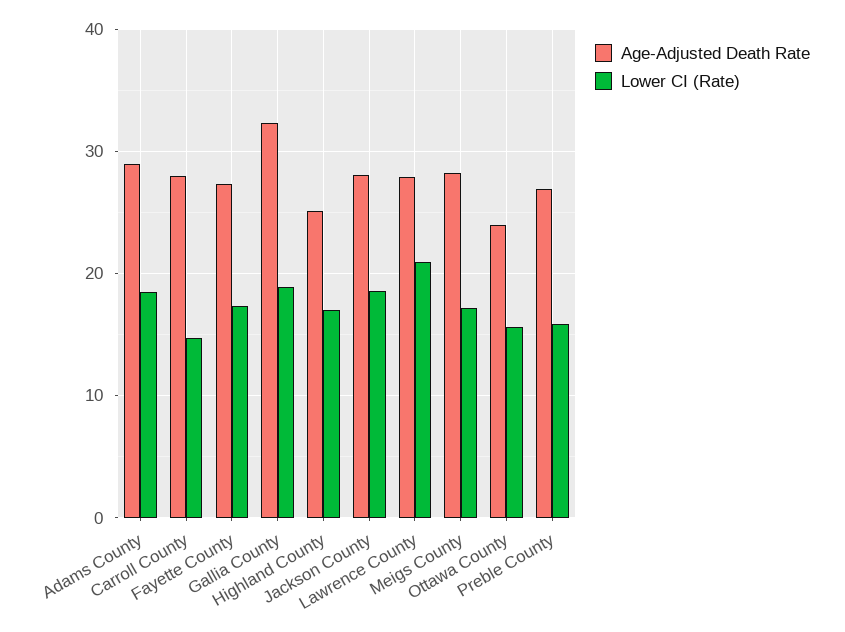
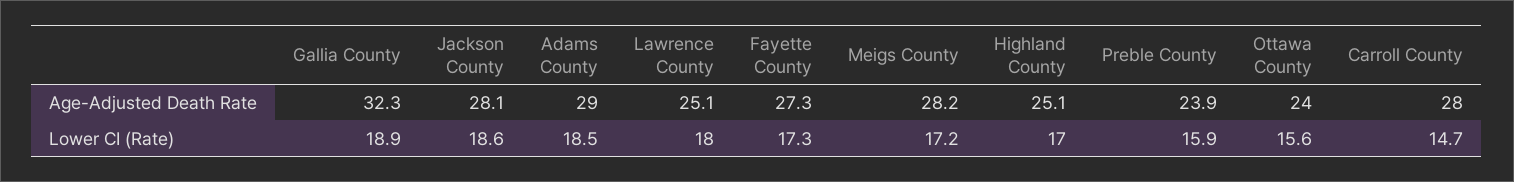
  {
    "Age-Adjusted Death Rate": {
      "Adams County": 29,
      "Carroll County": 28,
      "Fayette County": 27.3,
      "Gallia County": 32.3,
      "Highland County": 25.1,
      "Jackson County": 28.1,
-     "Lawrence County": 28,
+     "Lawrence County": 25.1,
      "Meigs County": 28.2,
      "Ottawa County": 24,
-     "Preble County": 27
+     "Preble County": 23.9
    },
    "Lower CI (Rate)": {
      "Adams County": 18.5,
      "Carroll County": 14.7,
      "Fayette County": 17.3,
      "Gallia County": 18.9,
      "Highland County": 17,
      "Jackson County": 18.6,
-     "Lawrence County": 21,
+     "Lawrence County": 18,
      "Meigs County": 17.2,
      "Ottawa County": 15.6,
      "Preble County": 15.9
    }
  }

